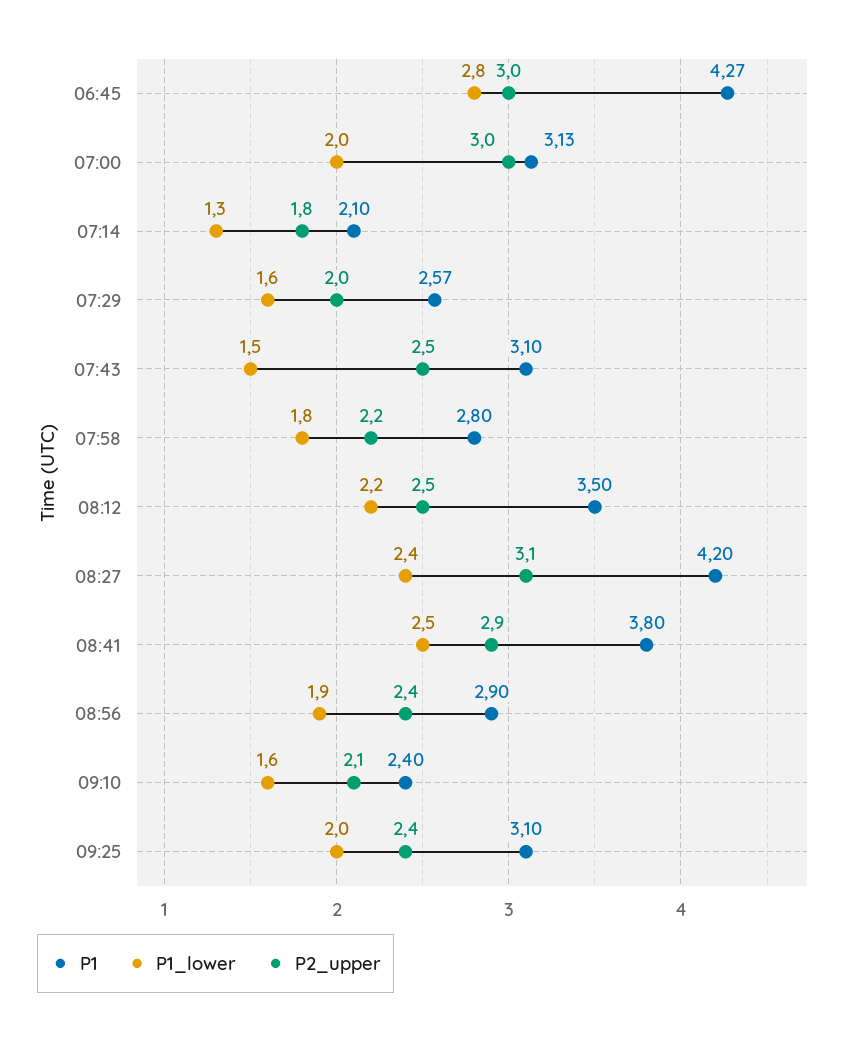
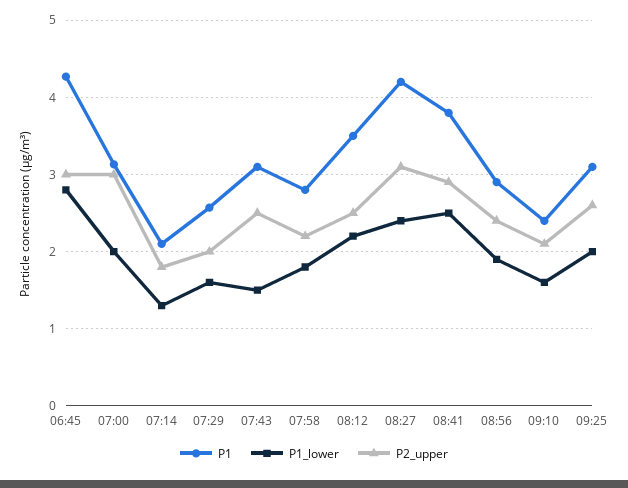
  {
    "P1": {
      "06:45": 4.27,
      "07:00": 3.13,
      "07:14": 2.1,
      "07:29": 2.57,
      "07:43": 3.1,
      "07:58": 2.8,
      "08:12": 3.5,
      "08:27": 4.2,
      "08:41": 3.8,
      "08:56": 2.9,
      "09:10": 2.4,
      "09:25": 3.1
    },
    "P1_lower": {
      "06:45": 2.8,
      "07:00": 2,
      "07:14": 1.3,
      "07:29": 1.6,
      "07:43": 1.5,
      "07:58": 1.8,
      "08:12": 2.2,
      "08:27": 2.4,
      "08:41": 2.5,
      "08:56": 1.9,
      "09:10": 1.6,
      "09:25": 2
    },
    "P2_upper": {
      "06:45": 3,
      "07:00": 3,
      "07:14": 1.8,
      "07:29": 2,
      "07:43": 2.5,
      "07:58": 2.2,
      "08:12": 2.5,
      "08:27": 3.1,
      "08:41": 2.9,
      "08:56": 2.4,
      "09:10": 2.1,
-     "09:25": 2.4
+     "09:25": 2.6
    }
  }

